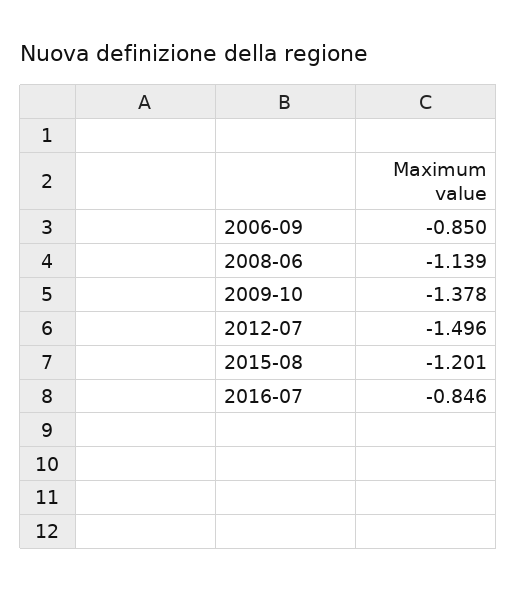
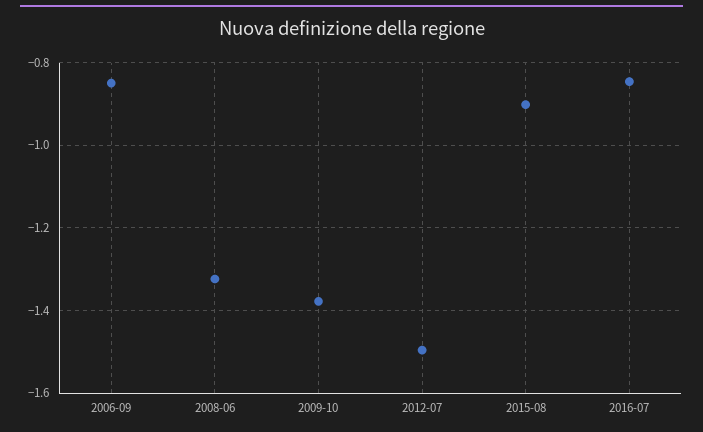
  {
    "2006-09": -0.85,
-   "2008-06": -1.139,
+   "2008-06": -1.32,
    "2009-10": -1.378,
    "2012-07": -1.496,
-   "2015-08": -1.201,
+   "2015-08": -0.9,
    "2016-07": -0.846
  }

